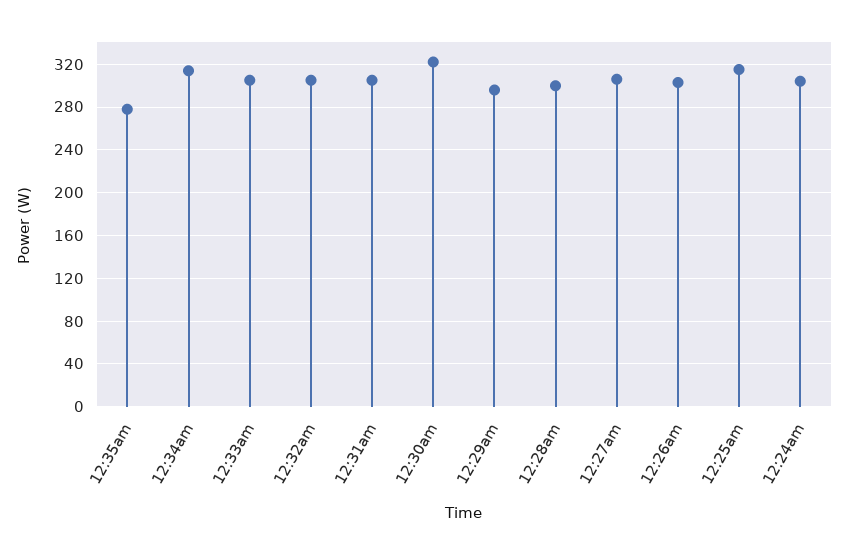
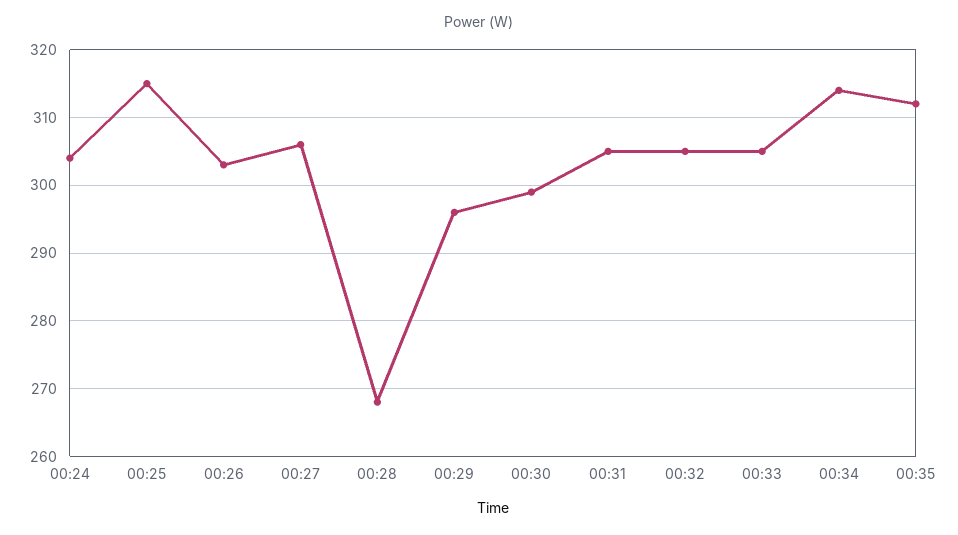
  {
-   "12:35am": 280,
+   "12:35am": 312,
    "12:34am": 314,
    "12:33am": 305,
    "12:32am": 305,
    "12:31am": 305,
-   "12:30am": 320,
+   "12:30am": 299,
    "12:29am": 296,
-   "12:28am": 300,
+   "12:28am": 268,
    "12:27am": 306,
    "12:26am": 303,
    "12:25am": 315,
    "12:24am": 304
  }

